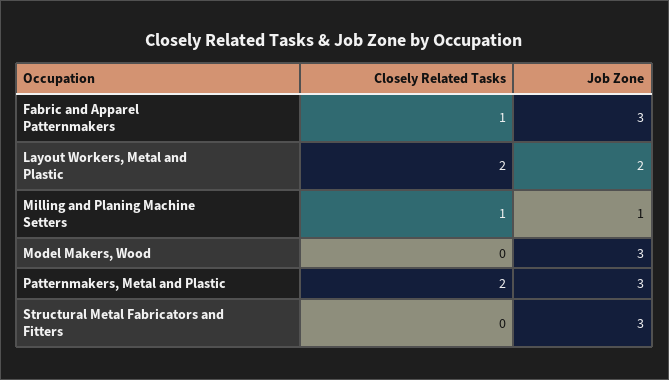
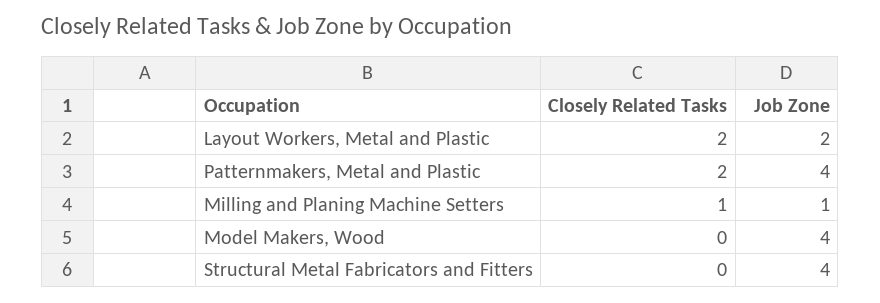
  {
    "Closely Related Tasks": {
-     "Fabric and Apparel Patternmakers": 1,
      "Layout Workers, Metal and Plastic": 2,
      "Milling and Planing Machine Setters": 1,
      "Model Makers, Wood": 0,
      "Patternmakers, Metal and Plastic": 2,
      "Structural Metal Fabricators and Fitters": 0
    },
    "Job Zone": {
-     "Fabric and Apparel Patternmakers": 3,
      "Layout Workers, Metal and Plastic": 2,
      "Milling and Planing Machine Setters": 1,
-     "Model Makers, Wood": 3,
+     "Model Makers, Wood": 4,
-     "Patternmakers, Metal and Plastic": 3,
+     "Patternmakers, Metal and Plastic": 4,
-     "Structural Metal Fabricators and Fitters": 3
+     "Structural Metal Fabricators and Fitters": 4
    }
  }

